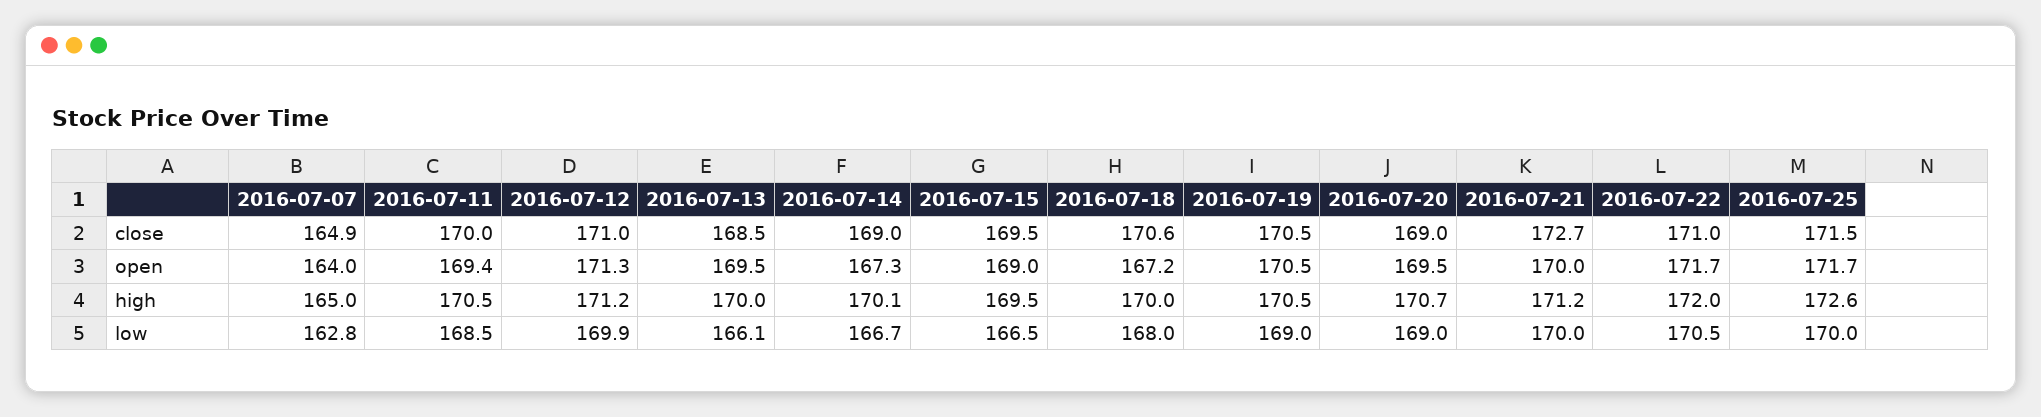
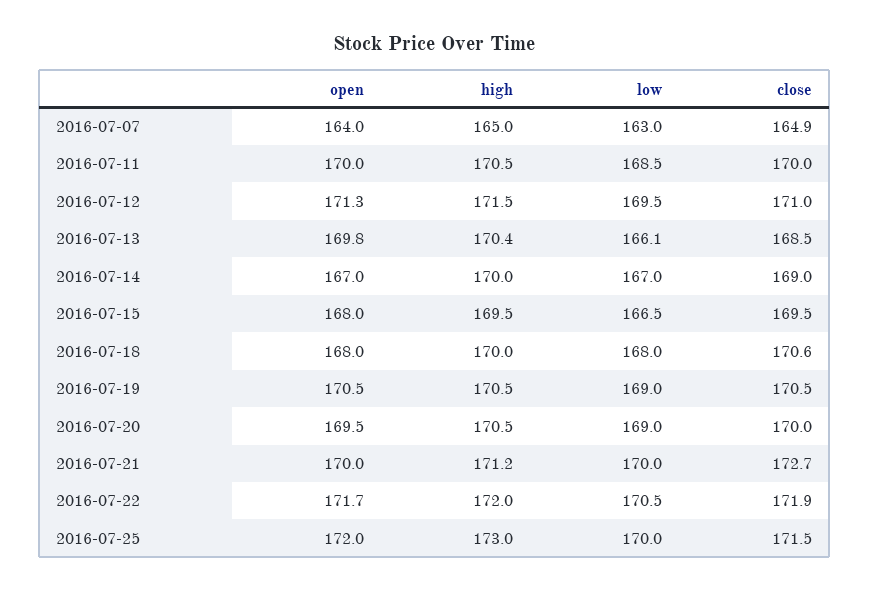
  {
    "2016-07-07": {
      "close": 164.9,
      "open": 164,
      "high": 165,
-     "low": 162.8
+     "low": 163
    },
    "2016-07-11": {
      "close": 170,
-     "open": 169.4,
+     "open": 170,
      "high": 170.5,
      "low": 168.5
    },
    "2016-07-12": {
      "close": 171,
      "open": 171.3,
-     "high": 171.2,
+     "high": 171.5,
-     "low": 169.9
+     "low": 169.5
    },
    "2016-07-13": {
      "close": 168.5,
-     "open": 169.5,
+     "open": 169.8,
-     "high": 170,
+     "high": 170.4,
      "low": 166.1
    },
    "2016-07-14": {
      "close": 169,
-     "open": 167.3,
+     "open": 167,
-     "high": 170.1,
+     "high": 170,
-     "low": 166.7
+     "low": 167
    },
    "2016-07-15": {
      "close": 169.5,
-     "open": 169,
+     "open": 168,
      "high": 169.5,
      "low": 166.5
    },
    "2016-07-18": {
      "close": 170.6,
-     "open": 167.2,
+     "open": 168,
      "high": 170,
      "low": 168
    },
    "2016-07-19": {
      "close": 170.5,
      "open": 170.5,
      "high": 170.5,
      "low": 169
    },
    "2016-07-20": {
-     "close": 169,
+     "close": 170,
      "open": 169.5,
-     "high": 170.7,
+     "high": 170.5,
      "low": 169
    },
    "2016-07-21": {
      "close": 172.7,
      "open": 170,
      "high": 171.2,
      "low": 170
    },
    "2016-07-22": {
-     "close": 171,
+     "close": 171.9,
      "open": 171.7,
      "high": 172,
      "low": 170.5
    },
    "2016-07-25": {
      "close": 171.5,
-     "open": 171.7,
+     "open": 172,
-     "high": 172.6,
+     "high": 173,
      "low": 170
    }
  }

